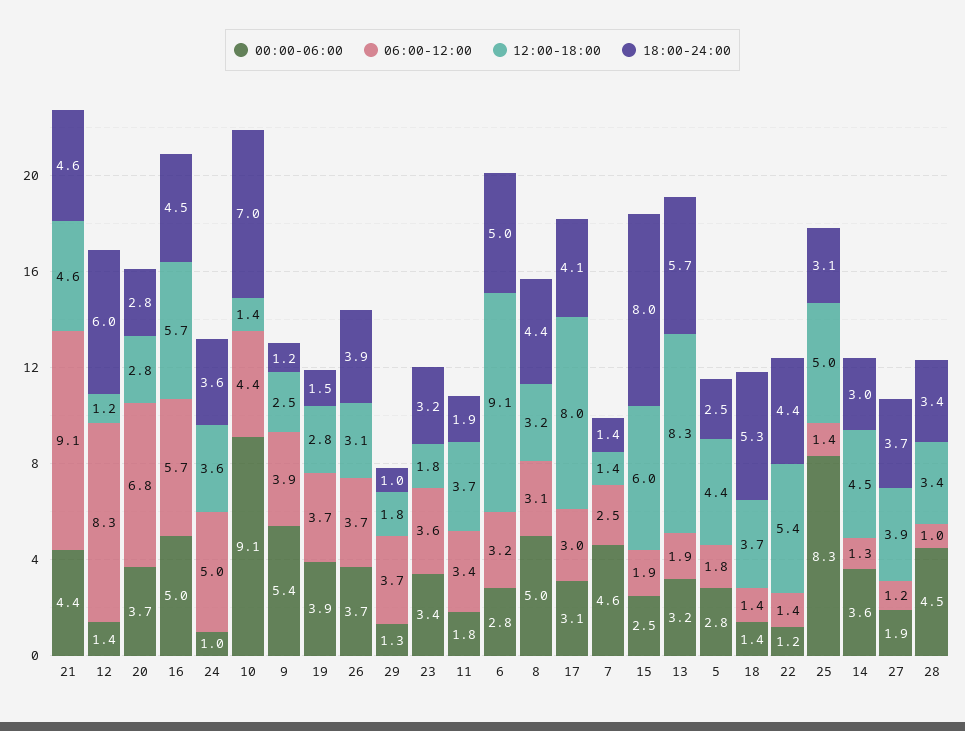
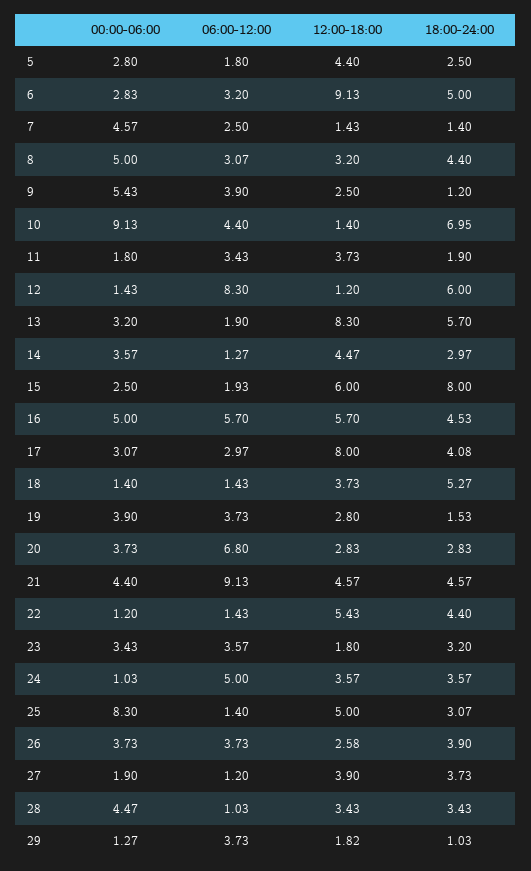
  {
    "00:00-06:00": {
      "21": 4.4,
      "12": 1.43,
      "20": 3.73,
      "16": 5,
      "24": 1.03,
      "10": 9.13,
      "9": 5.43,
      "19": 3.9,
      "26": 3.73,
      "29": 1.27,
      "23": 3.43,
      "11": 1.8,
      "6": 2.83,
      "8": 5,
      "17": 3.07,
      "7": 4.57,
      "15": 2.5,
      "13": 3.2,
      "5": 2.8,
      "18": 1.4,
      "22": 1.2,
      "25": 8.3,
      "14": 3.57,
      "27": 1.9,
      "28": 4.47
    },
    "06:00-12:00": {
      "21": 9.13,
      "12": 8.3,
      "20": 6.8,
      "16": 5.7,
      "24": 5,
      "10": 4.4,
      "9": 3.9,
      "19": 3.73,
      "26": 3.73,
      "29": 3.73,
      "23": 3.57,
      "11": 3.43,
      "6": 3.2,
      "8": 3.07,
      "17": 2.97,
      "7": 2.5,
      "15": 1.93,
      "13": 1.9,
      "5": 1.8,
      "18": 1.43,
      "22": 1.43,
      "25": 1.4,
      "14": 1.27,
      "27": 1.2,
      "28": 1.03
    },
    "12:00-18:00": {
      "21": 4.57,
      "12": 1.2,
      "20": 2.83,
      "16": 5.7,
      "24": 3.57,
      "10": 1.4,
      "9": 2.5,
      "19": 2.8,
-     "26": 3.1,
+     "26": 2.58,
      "29": 1.82,
      "23": 1.8,
      "11": 3.73,
      "6": 9.13,
      "8": 3.2,
      "17": 8,
      "7": 1.43,
      "15": 6,
      "13": 8.3,
      "5": 4.4,
      "18": 3.73,
      "22": 5.43,
      "25": 5,
      "14": 4.47,
      "27": 3.9,
      "28": 3.43
    },
    "18:00-24:00": {
      "21": 4.57,
      "12": 6,
      "20": 2.83,
      "16": 4.53,
      "24": 3.57,
      "10": 6.95,
      "9": 1.2,
      "19": 1.53,
      "26": 3.9,
      "29": 1.03,
      "23": 3.2,
      "11": 1.9,
      "6": 5,
      "8": 4.4,
      "17": 4.08,
      "7": 1.4,
      "15": 8,
      "13": 5.7,
      "5": 2.5,
      "18": 5.27,
      "22": 4.4,
      "25": 3.07,
      "14": 2.97,
      "27": 3.73,
      "28": 3.43
    }
  }

